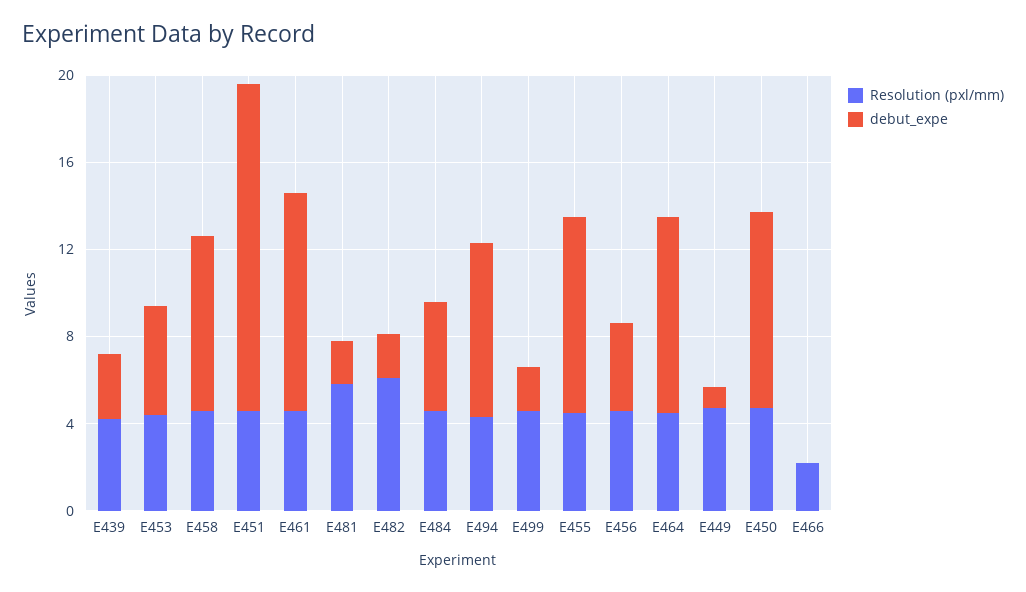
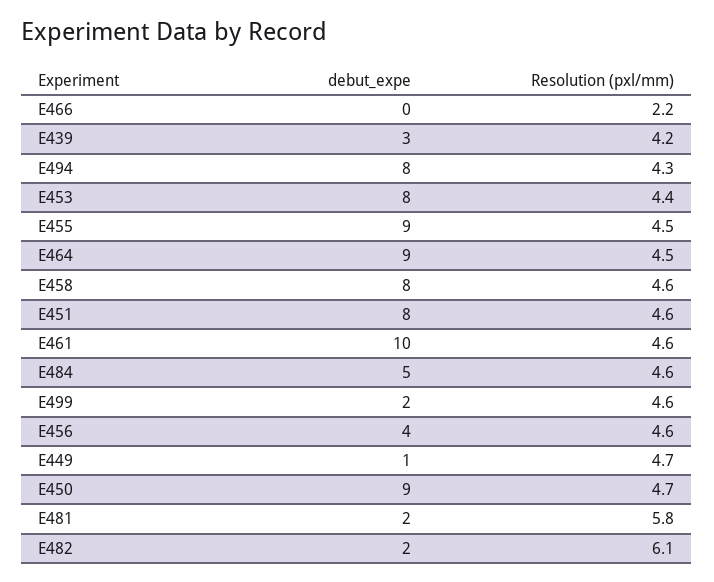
  {
    "Resolution (pxl/mm)": {
      "E439": 4.2,
      "E453": 4.4,
      "E458": 4.6,
      "E451": 4.6,
      "E461": 4.6,
      "E481": 5.8,
      "E482": 6.1,
      "E484": 4.6,
      "E494": 4.3,
      "E499": 4.6,
      "E455": 4.5,
      "E456": 4.6,
      "E464": 4.5,
      "E449": 4.7,
      "E450": 4.7,
      "E466": 2.2
    },
    "debut_expe": {
      "E439": 3,
-     "E453": 5,
+     "E453": 8,
      "E458": 8,
-     "E451": 15,
+     "E451": 8,
      "E461": 10,
      "E481": 2,
      "E482": 2,
      "E484": 5,
      "E494": 8,
      "E499": 2,
      "E455": 9,
      "E456": 4,
      "E464": 9,
      "E449": 1,
      "E450": 9,
      "E466": 0
    }
  }

